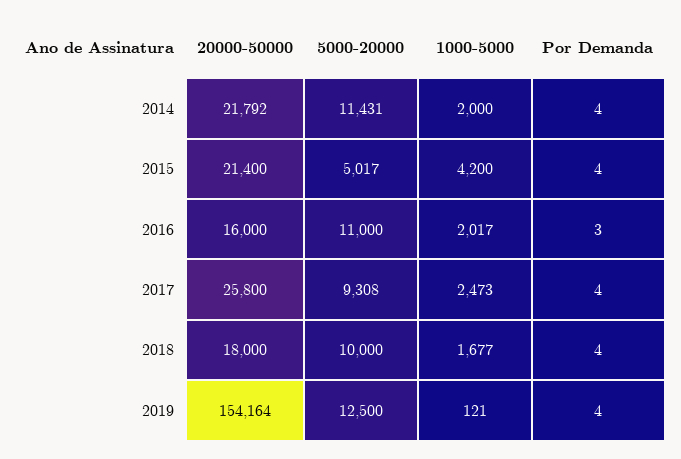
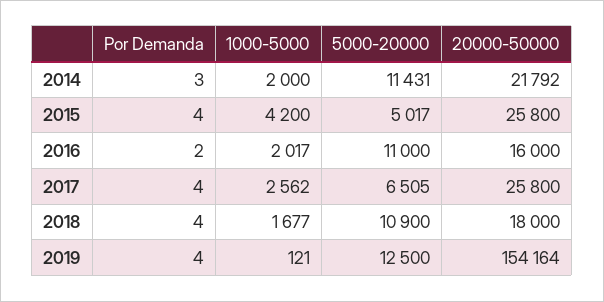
  {
    "20000-50000": {
      "2014": 21792,
-     "2015": 21400,
+     "2015": 25800,
      "2016": 16000,
      "2017": 25800,
      "2018": 18000,
      "2019": 154164
    },
    "5000-20000": {
      "2014": 11431,
      "2015": 5017,
      "2016": 11000,
-     "2017": 9308,
+     "2017": 6505,
-     "2018": 10000,
+     "2018": 10900,
      "2019": 12500
    },
    "1000-5000": {
      "2014": 2000,
      "2015": 4200,
      "2016": 2017,
-     "2017": 2473,
+     "2017": 2562,
      "2018": 1677,
      "2019": 121
    },
    "Por Demanda": {
-     "2014": 4,
+     "2014": 3,
      "2015": 4,
-     "2016": 3,
+     "2016": 2,
      "2017": 4,
      "2018": 4,
      "2019": 4
    }
  }

